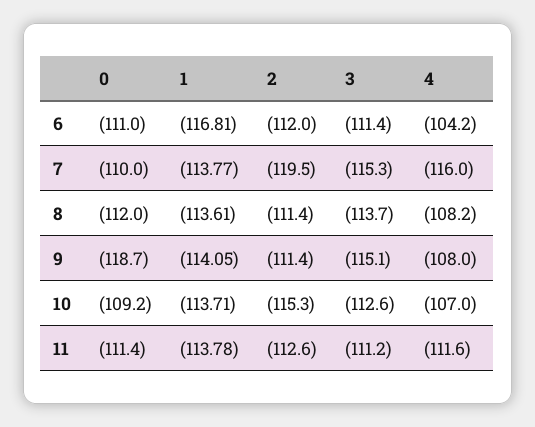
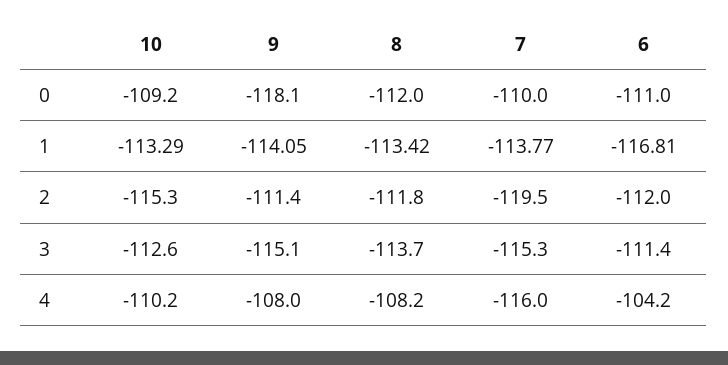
  {
    "0": {
      "6": -111,
      "7": -110,
      "8": -112,
-     "9": -118.7,
+     "9": -118.1,
-     "10": -109.2,
+     "10": -109.2
-     "11": -111.4
    },
    "1": {
      "6": -116.81,
      "7": -113.77,
-     "8": -113.61,
+     "8": -113.42,
      "9": -114.05,
-     "10": -113.71,
+     "10": -113.29
-     "11": -113.78
    },
    "2": {
      "6": -112,
      "7": -119.5,
-     "8": -111.4,
+     "8": -111.8,
      "9": -111.4,
-     "10": -115.3,
+     "10": -115.3
-     "11": -112.6
    },
    "3": {
      "6": -111.4,
      "7": -115.3,
      "8": -113.7,
      "9": -115.1,
-     "10": -112.6,
+     "10": -112.6
-     "11": -111.2
    },
    "4": {
      "6": -104.2,
      "7": -116,
      "8": -108.2,
      "9": -108,
-     "10": -107,
+     "10": -110.2
-     "11": -111.6
    }
  }

